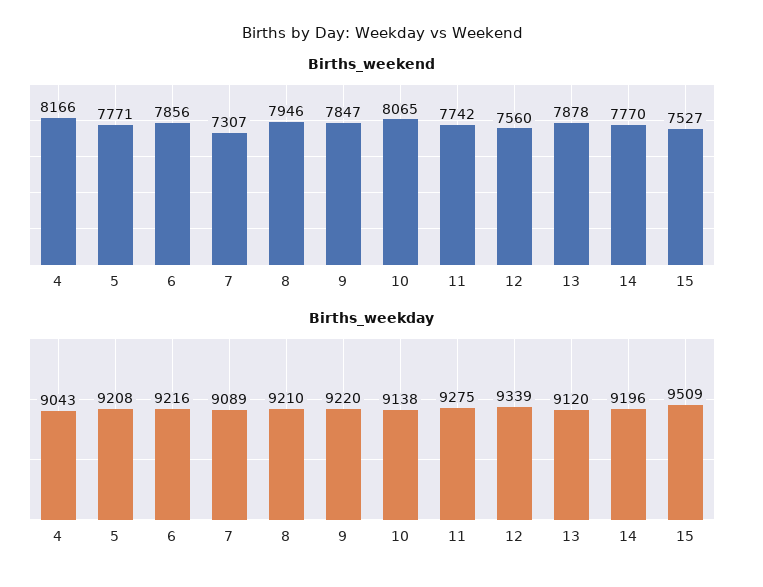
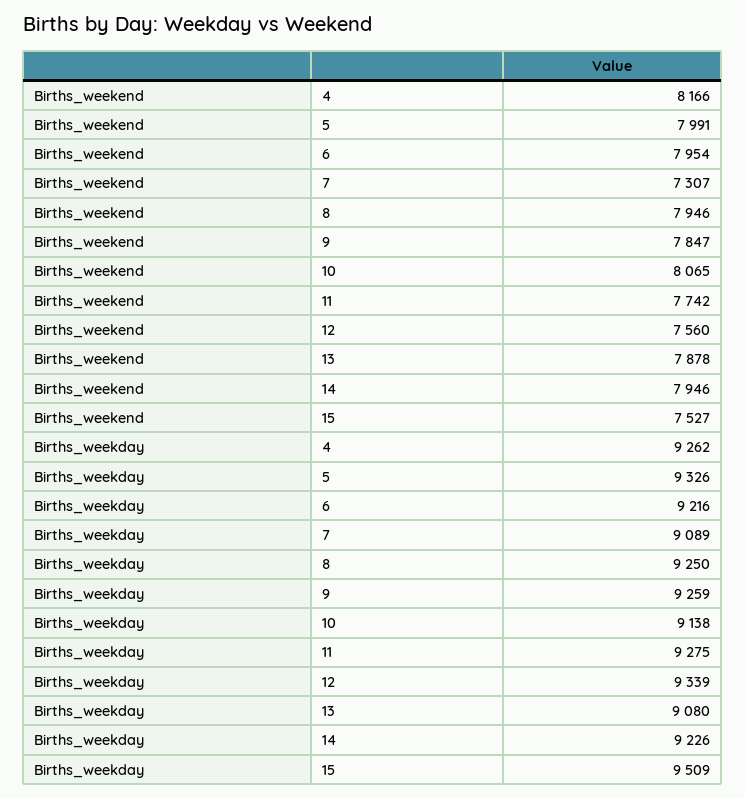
  {
    "Births_weekend": {
      "4": 8166,
-     "5": 7771,
+     "5": 7991,
-     "6": 7856,
+     "6": 7954,
      "7": 7307,
      "8": 7946,
      "9": 7847,
      "10": 8065,
      "11": 7742,
      "12": 7560,
      "13": 7878,
-     "14": 7770,
+     "14": 7946,
      "15": 7527
    },
    "Births_weekday": {
-     "4": 9043,
+     "4": 9262,
-     "5": 9208,
+     "5": 9326,
      "6": 9216,
      "7": 9089,
-     "8": 9210,
+     "8": 9250,
-     "9": 9220,
+     "9": 9259,
      "10": 9138,
      "11": 9275,
      "12": 9339,
-     "13": 9120,
+     "13": 9080,
-     "14": 9196,
+     "14": 9226,
      "15": 9509
    }
  }

